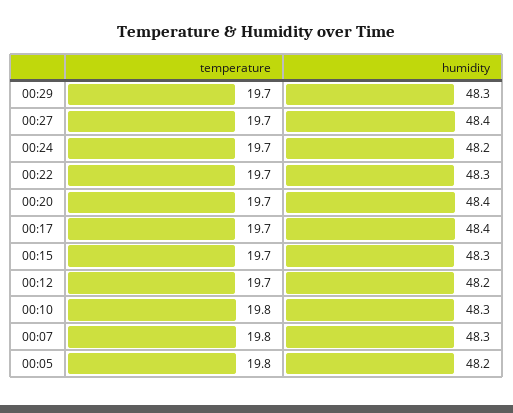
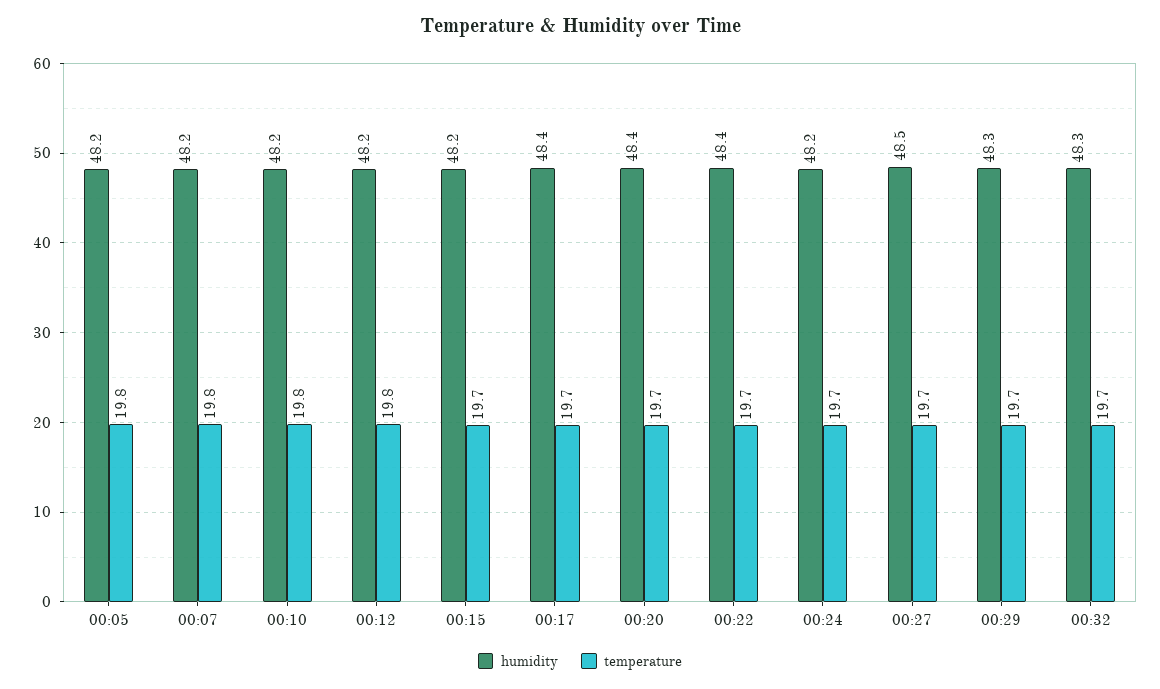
  {
    "temperature": {
      "00:29": 19.7,
      "00:27": 19.7,
      "00:24": 19.7,
      "00:22": 19.7,
      "00:20": 19.7,
      "00:17": 19.7,
      "00:15": 19.7,
-     "00:12": 19.7,
+     "00:12": 19.8,
      "00:10": 19.8,
      "00:07": 19.8,
-     "00:05": 19.8
+     "00:05": 19.8,
+     "00:32": 19.7
    },
    "humidity": {
      "00:29": 48.3,
-     "00:27": 48.4,
+     "00:27": 48.5,
      "00:24": 48.2,
-     "00:22": 48.3,
+     "00:22": 48.4,
      "00:20": 48.4,
      "00:17": 48.4,
-     "00:15": 48.3,
+     "00:15": 48.2,
      "00:12": 48.2,
-     "00:10": 48.3,
+     "00:10": 48.2,
-     "00:07": 48.3,
+     "00:07": 48.2,
-     "00:05": 48.2
+     "00:05": 48.2,
+     "00:32": 48.3
    }
  }

